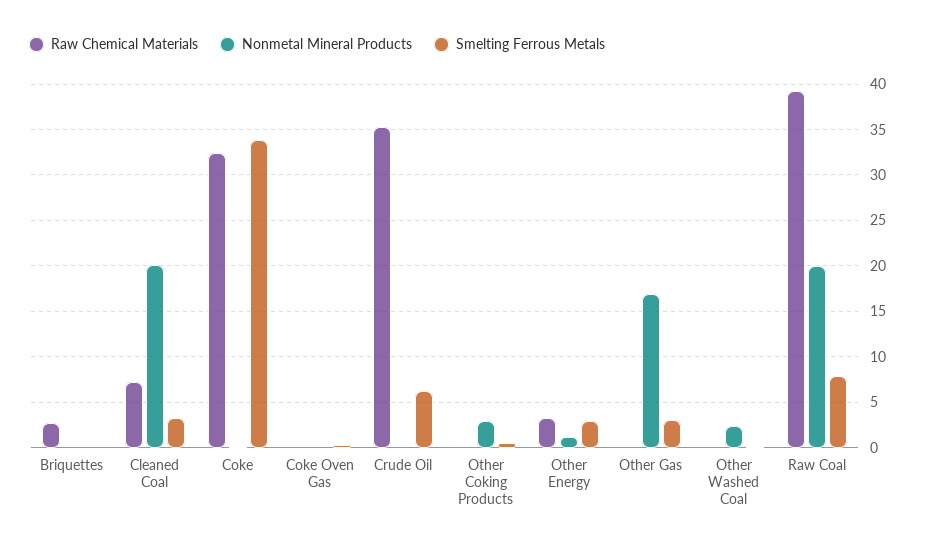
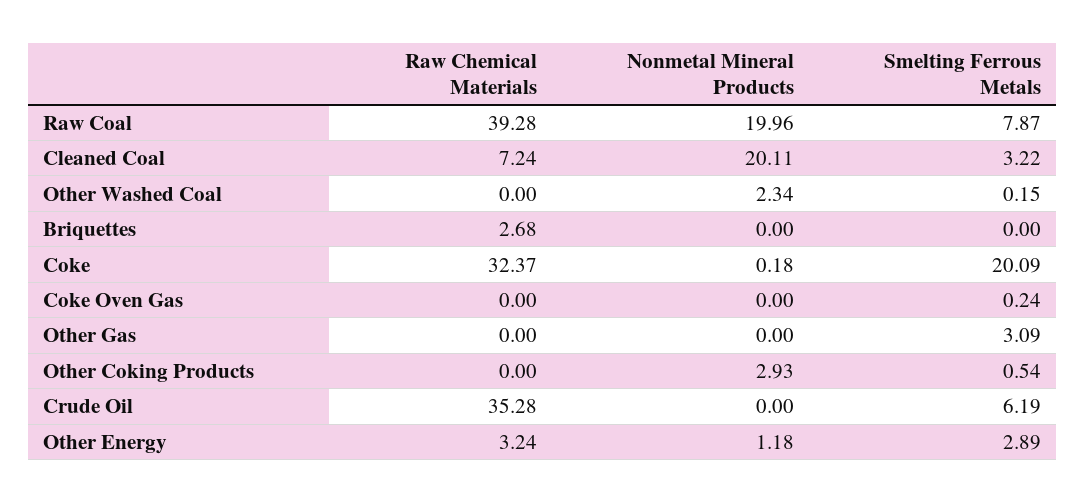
  {
    "Raw Chemical Materials": {
      "Briquettes": 2.68,
      "Cleaned Coal": 7.24,
      "Coke": 32.37,
      "Coke Oven Gas": 0,
      "Crude Oil": 35.28,
      "Other Coking Products": 0,
      "Other Energy": 3.24,
      "Other Gas": 0,
      "Other Washed Coal": 0,
      "Raw Coal": 39.28
    },
    "Nonmetal Mineral Products": {
      "Briquettes": 0,
      "Cleaned Coal": 20.11,
      "Coke": 0.18,
      "Coke Oven Gas": 0,
      "Crude Oil": 0,
      "Other Coking Products": 2.93,
      "Other Energy": 1.18,
-     "Other Gas": 17,
+     "Other Gas": 0,
      "Other Washed Coal": 2.34,
      "Raw Coal": 19.96
    },
    "Smelting Ferrous Metals": {
      "Briquettes": 0,
      "Cleaned Coal": 3.22,
-     "Coke": 34,
+     "Coke": 20.09,
      "Coke Oven Gas": 0.24,
      "Crude Oil": 6.19,
      "Other Coking Products": 0.54,
      "Other Energy": 2.89,
      "Other Gas": 3.09,
      "Other Washed Coal": 0.15,
      "Raw Coal": 7.87
    }
  }

